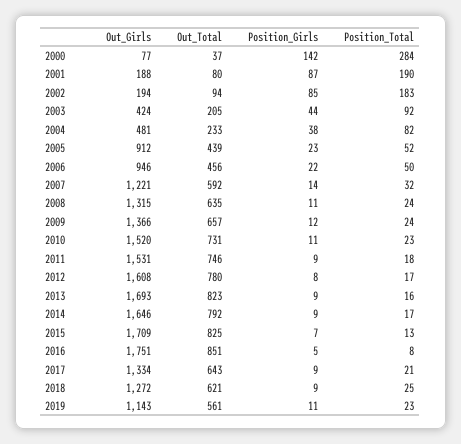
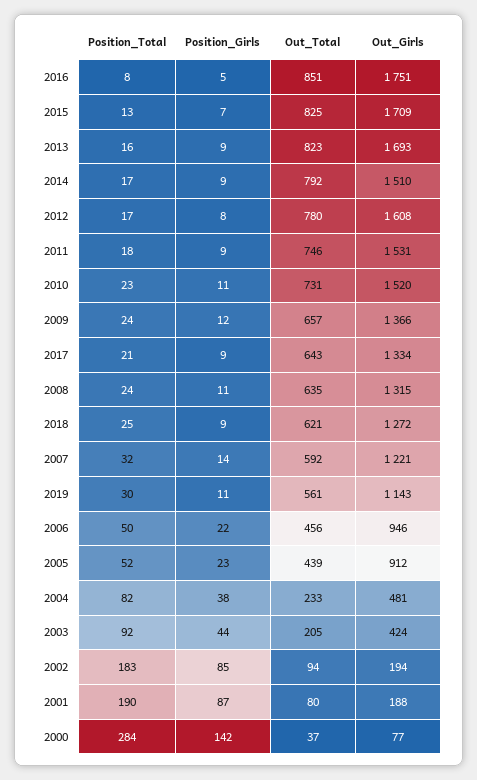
  {
    "Out_Girls": {
      "2000": 77,
      "2001": 188,
      "2002": 194,
      "2003": 424,
      "2004": 481,
      "2005": 912,
      "2006": 946,
      "2007": 1221,
      "2008": 1315,
      "2009": 1366,
      "2010": 1520,
      "2011": 1531,
      "2012": 1608,
      "2013": 1693,
-     "2014": 1646,
+     "2014": 1510,
      "2015": 1709,
      "2016": 1751,
      "2017": 1334,
      "2018": 1272,
      "2019": 1143
    },
    "Out_Total": {
      "2000": 37,
      "2001": 80,
      "2002": 94,
      "2003": 205,
      "2004": 233,
      "2005": 439,
      "2006": 456,
      "2007": 592,
      "2008": 635,
      "2009": 657,
      "2010": 731,
      "2011": 746,
      "2012": 780,
      "2013": 823,
      "2014": 792,
      "2015": 825,
      "2016": 851,
      "2017": 643,
      "2018": 621,
      "2019": 561
    },
    "Position_Girls": {
      "2000": 142,
      "2001": 87,
      "2002": 85,
      "2003": 44,
      "2004": 38,
      "2005": 23,
      "2006": 22,
      "2007": 14,
      "2008": 11,
      "2009": 12,
      "2010": 11,
      "2011": 9,
      "2012": 8,
      "2013": 9,
      "2014": 9,
      "2015": 7,
      "2016": 5,
      "2017": 9,
      "2018": 9,
      "2019": 11
    },
    "Position_Total": {
      "2000": 284,
      "2001": 190,
      "2002": 183,
      "2003": 92,
      "2004": 82,
      "2005": 52,
      "2006": 50,
      "2007": 32,
      "2008": 24,
      "2009": 24,
      "2010": 23,
      "2011": 18,
      "2012": 17,
      "2013": 16,
      "2014": 17,
      "2015": 13,
      "2016": 8,
      "2017": 21,
      "2018": 25,
-     "2019": 23
+     "2019": 30
    }
  }

